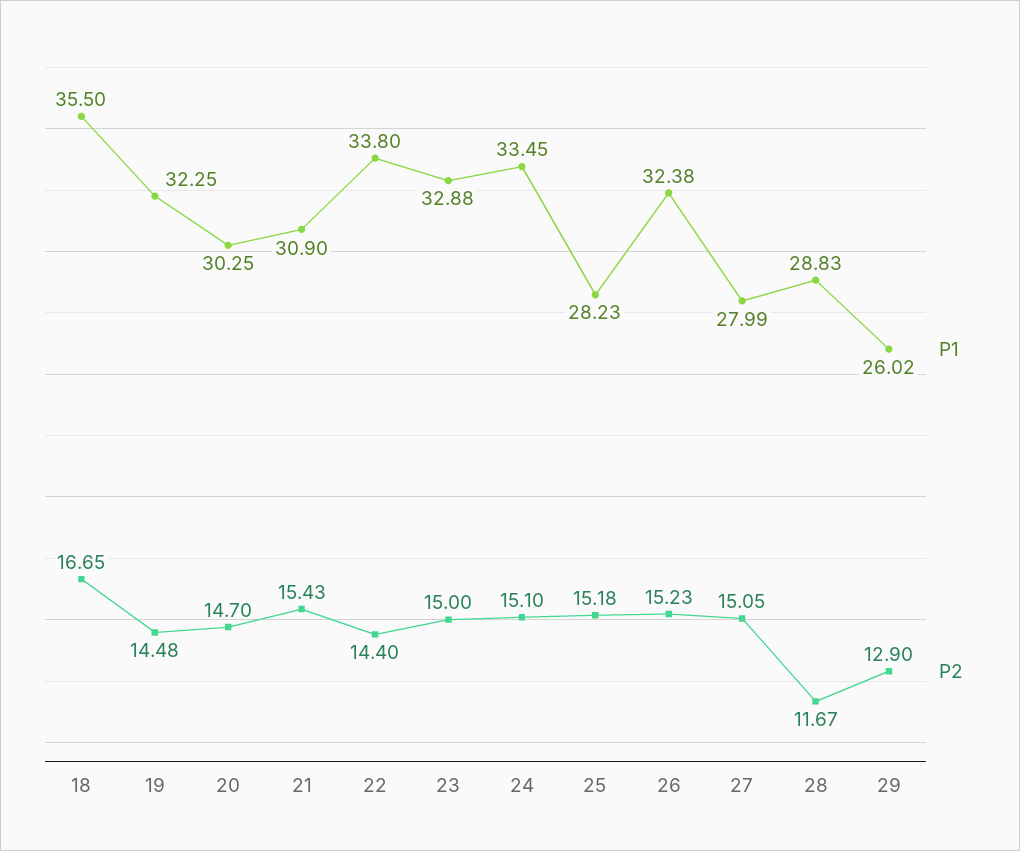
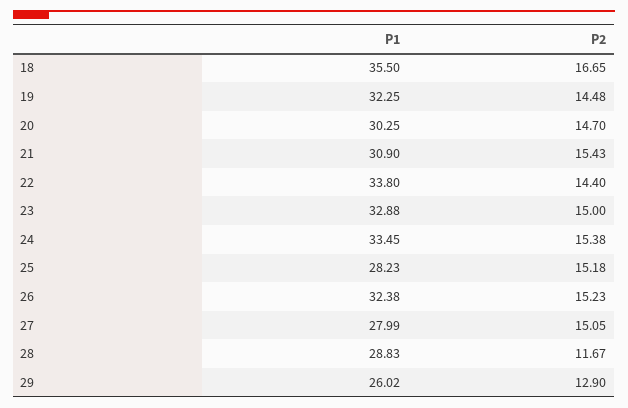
  {
    "P1": {
      "18": 35.5,
      "19": 32.25,
      "20": 30.25,
      "21": 30.9,
      "22": 33.8,
      "23": 32.88,
      "24": 33.45,
      "25": 28.23,
      "26": 32.38,
      "27": 27.99,
      "28": 28.83,
      "29": 26.02
    },
    "P2": {
      "18": 16.65,
      "19": 14.48,
      "20": 14.7,
      "21": 15.43,
      "22": 14.4,
      "23": 15,
-     "24": 15.1,
+     "24": 15.38,
      "25": 15.18,
      "26": 15.23,
      "27": 15.05,
      "28": 11.67,
      "29": 12.9
    }
  }

